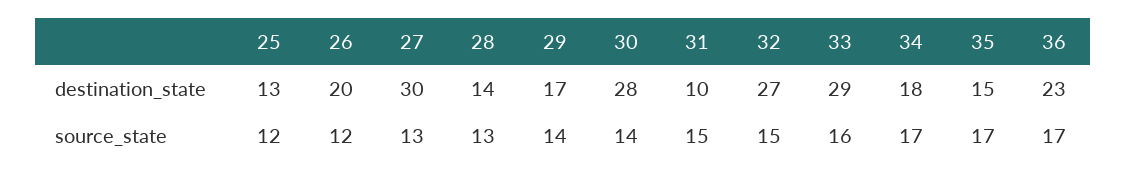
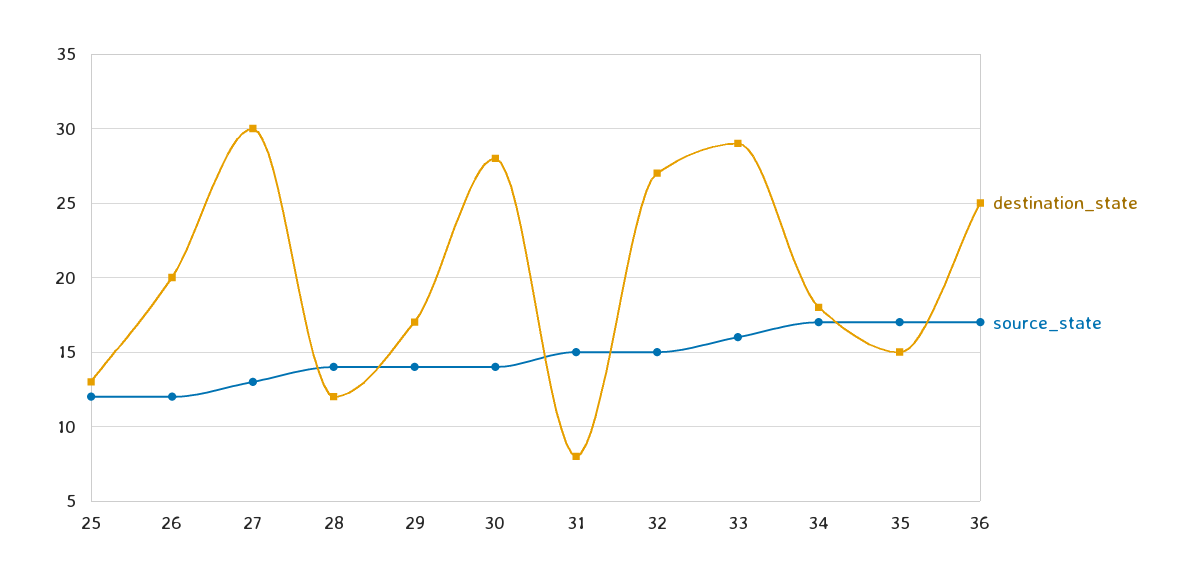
  {
    "destination_state": {
      "25": 13,
      "26": 20,
      "27": 30,
-     "28": 14,
+     "28": 12,
      "29": 17,
      "30": 28,
-     "31": 10,
+     "31": 8,
      "32": 27,
      "33": 29,
      "34": 18,
      "35": 15,
-     "36": 23
+     "36": 25
    },
    "source_state": {
      "25": 12,
      "26": 12,
      "27": 13,
-     "28": 13,
+     "28": 14,
      "29": 14,
      "30": 14,
      "31": 15,
      "32": 15,
      "33": 16,
      "34": 17,
      "35": 17,
      "36": 17
    }
  }

